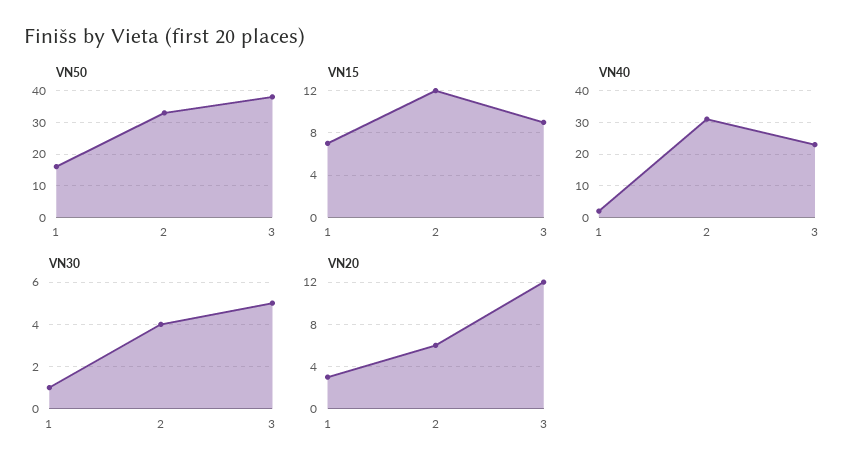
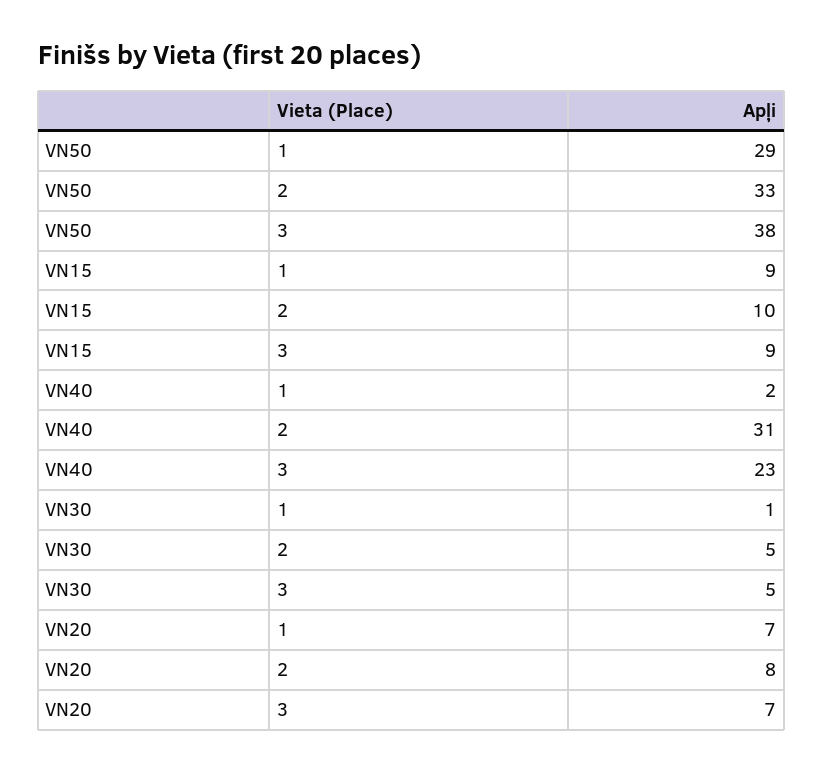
  {
    "VN50": {
-     "1": 15,
+     "1": 29,
      "2": 33,
      "3": 38
    },
    "VN15": {
-     "1": 7,
+     "1": 9,
-     "2": 12,
+     "2": 10,
      "3": 9
    },
    "VN40": {
      "1": 2,
      "2": 31,
      "3": 23
    },
    "VN30": {
      "1": 1,
-     "2": 4,
+     "2": 5,
      "3": 5
    },
    "VN20": {
-     "1": 3,
+     "1": 7,
-     "2": 6,
+     "2": 8,
-     "3": 12
+     "3": 7
    }
  }

